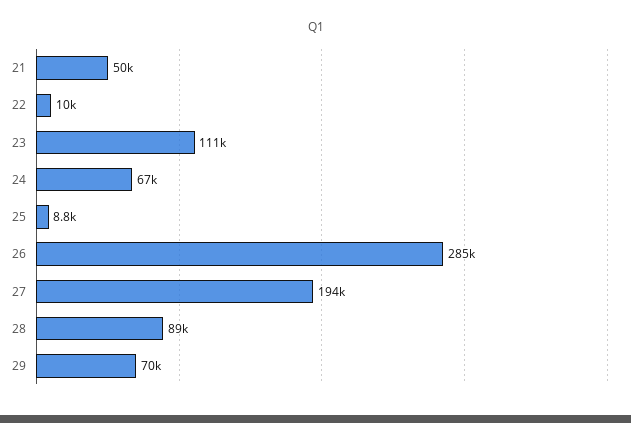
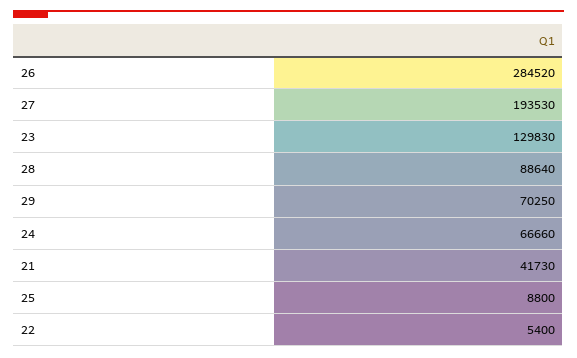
  {
-   "21": 50000,
+   "21": 41730,
-   "22": 10000,
+   "22": 5400,
-   "23": 111000,
+   "23": 129830,
    "24": 66660,
    "25": 8800,
    "26": 284520,
    "27": 193530,
    "28": 88640,
    "29": 70250
  }

